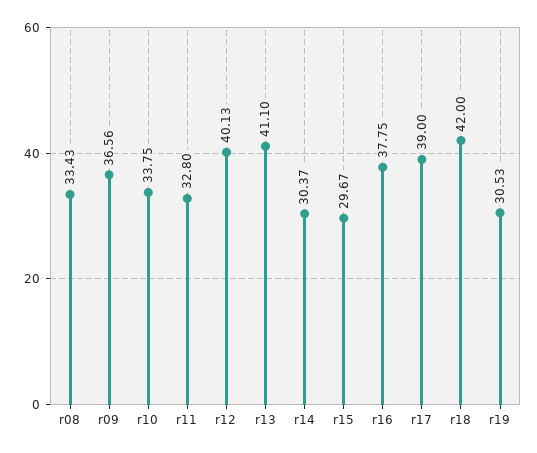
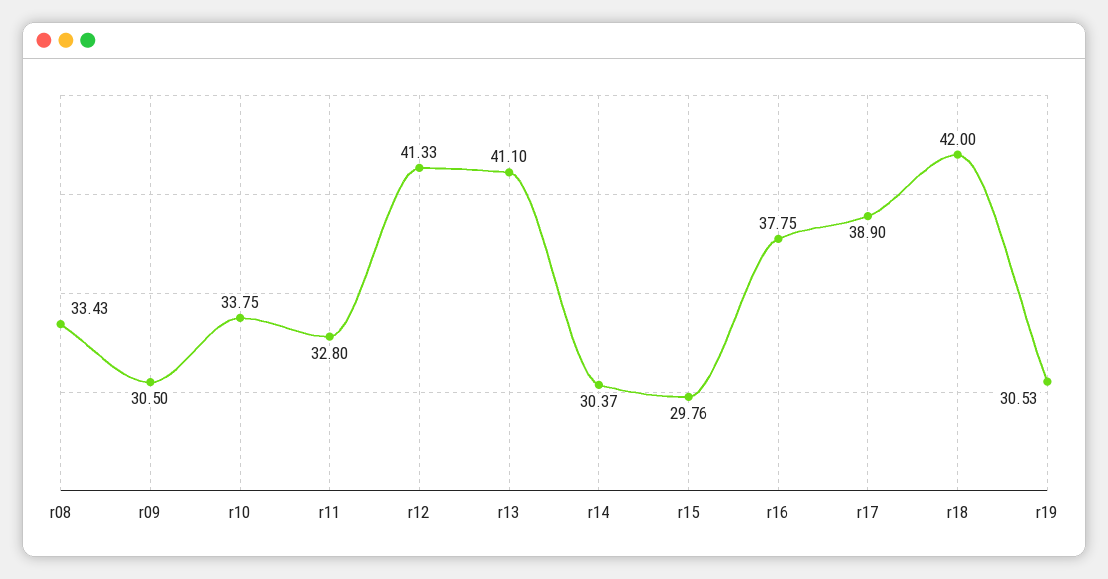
  {
    "r08": 33.43,
-   "r09": 36.56,
+   "r09": 30.5,
    "r10": 33.75,
    "r11": 32.8,
-   "r12": 40.13,
+   "r12": 41.33,
    "r13": 41.1,
    "r14": 30.37,
-   "r15": 29.67,
+   "r15": 29.76,
    "r16": 37.75,
-   "r17": 39,
+   "r17": 38.9,
    "r18": 42,
    "r19": 30.53
  }

